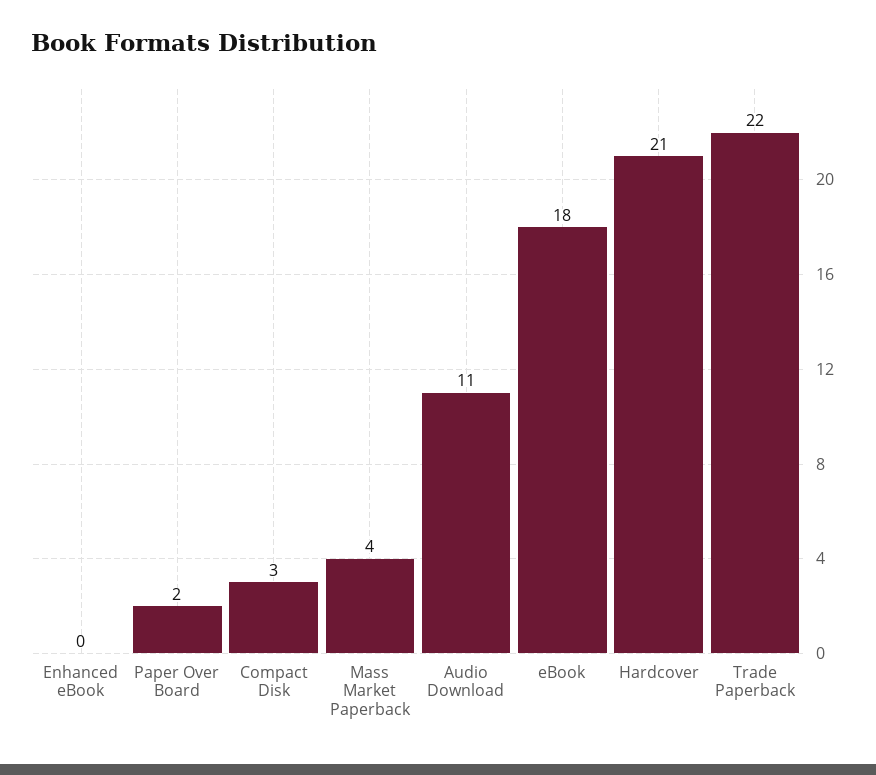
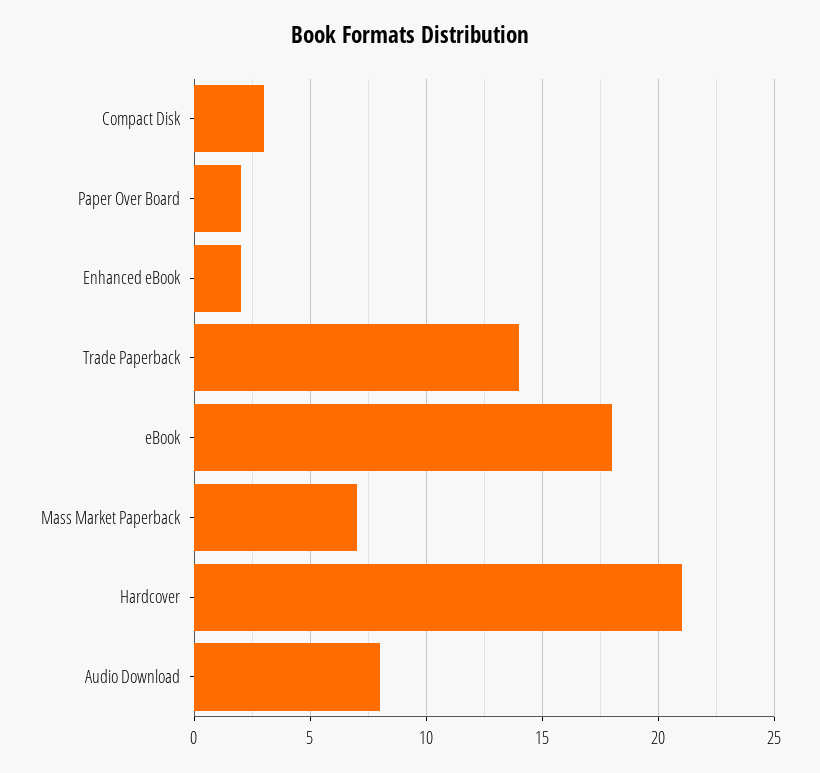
  {
-   "Enhanced eBook": 0,
+   "Enhanced eBook": 2,
    "Paper Over Board": 2,
    "Compact Disk": 3,
-   "Mass Market Paperback": 4,
+   "Mass Market Paperback": 7,
-   "Audio Download": 11,
+   "Audio Download": 8,
    "eBook": 18,
    "Hardcover": 21,
-   "Trade Paperback": 22
+   "Trade Paperback": 14
  }

